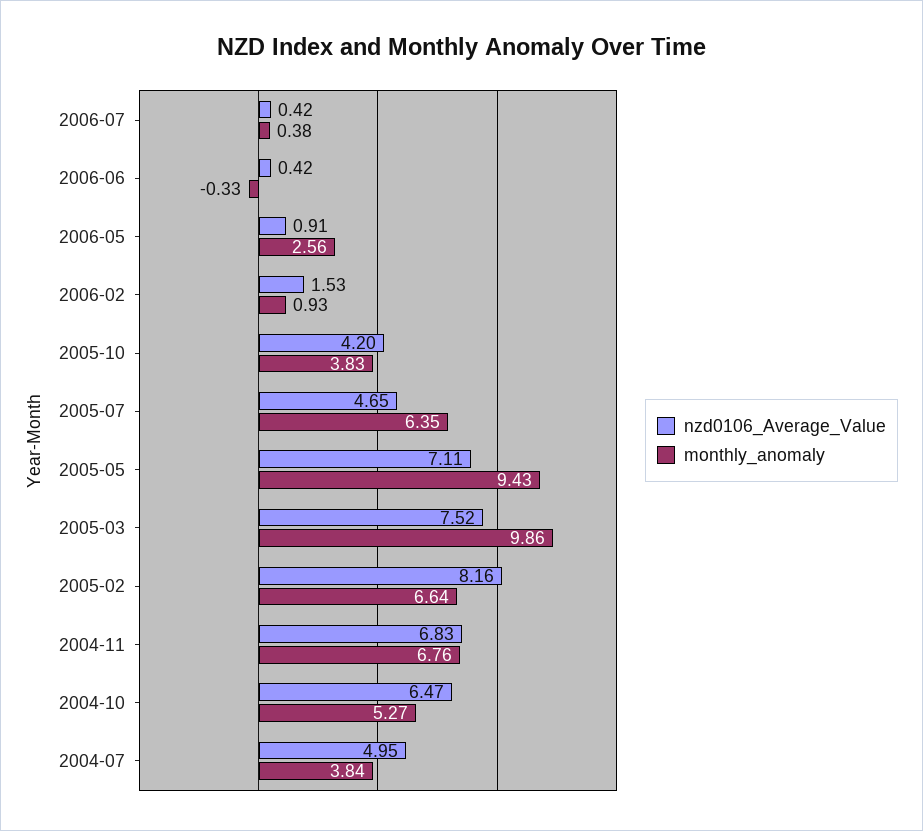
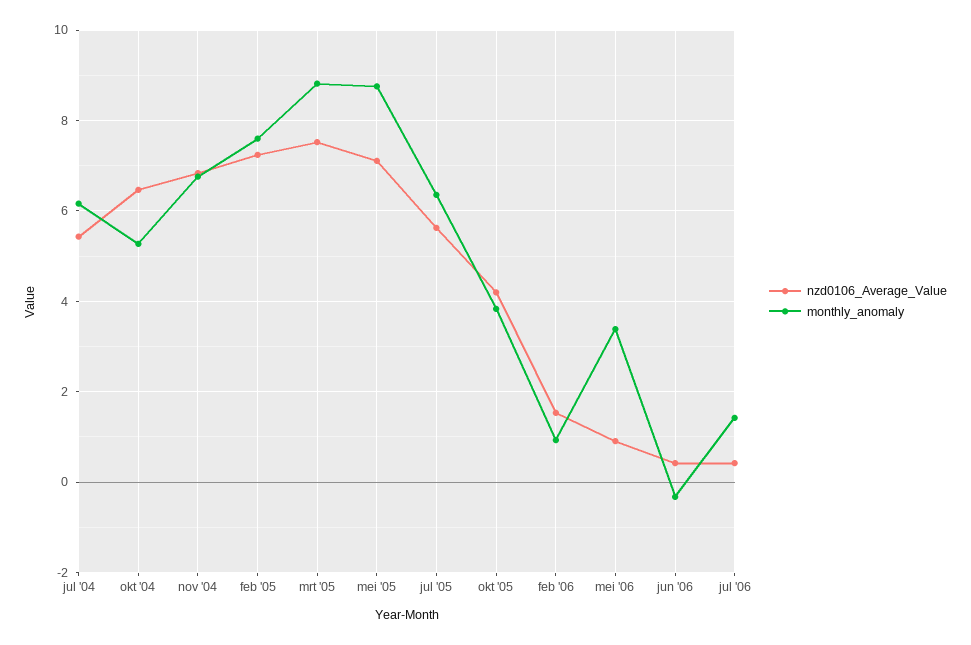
  {
    "nzd0106_Average_Value": {
      "2006-07": 0.42,
      "2006-06": 0.42,
      "2006-05": 0.91,
      "2006-02": 1.53,
      "2005-10": 4.2,
-     "2005-07": 4.65,
+     "2005-07": 5.6,
      "2005-05": 7.11,
      "2005-03": 7.52,
-     "2005-02": 8.16,
+     "2005-02": 7.2,
      "2004-11": 6.83,
      "2004-10": 6.47,
-     "2004-07": 4.95
+     "2004-07": 5.4
    },
    "monthly_anomaly": {
-     "2006-07": 0.38,
+     "2006-07": 1.4,
      "2006-06": -0.33,
-     "2006-05": 2.56,
+     "2006-05": 3.4,
      "2006-02": 0.93,
      "2005-10": 3.83,
      "2005-07": 6.35,
-     "2005-05": 9.43,
+     "2005-05": 8.8,
-     "2005-03": 9.86,
+     "2005-03": 8.8,
-     "2005-02": 6.64,
+     "2005-02": 7.6,
      "2004-11": 6.76,
      "2004-10": 5.27,
-     "2004-07": 3.84
+     "2004-07": 6.2
    }
  }

